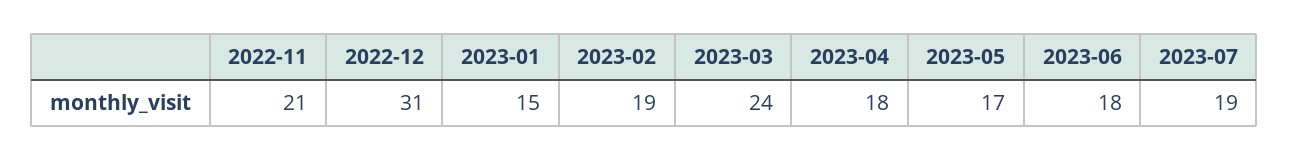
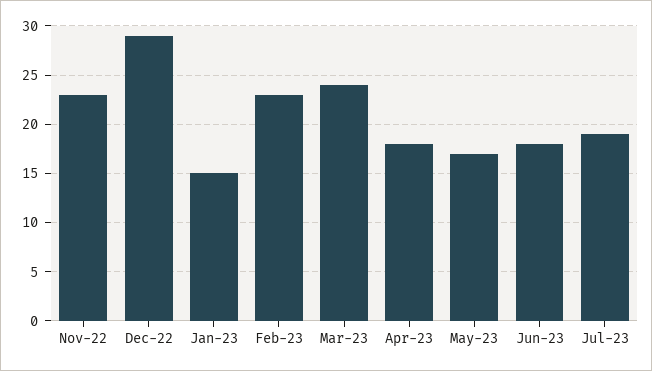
  {
-   "2022-11": 21,
+   "2022-11": 23,
-   "2022-12": 31,
+   "2022-12": 29,
    "2023-01": 15,
-   "2023-02": 19,
+   "2023-02": 23,
    "2023-03": 24,
    "2023-04": 18,
    "2023-05": 17,
    "2023-06": 18,
    "2023-07": 19
  }

